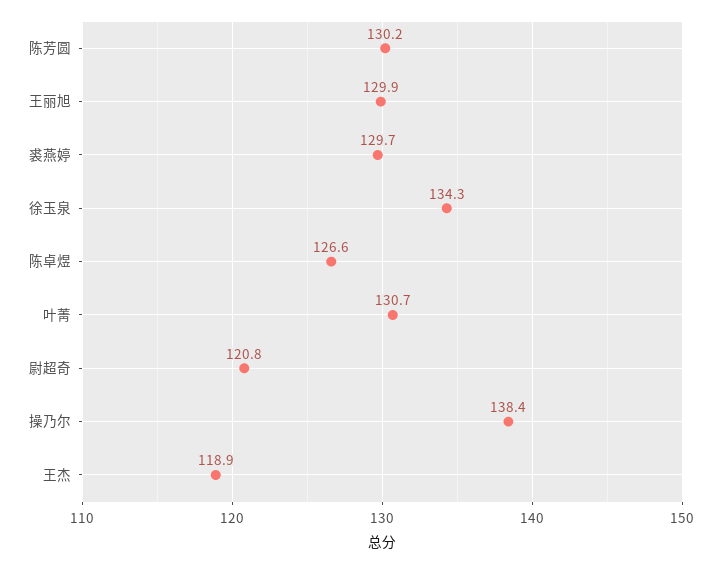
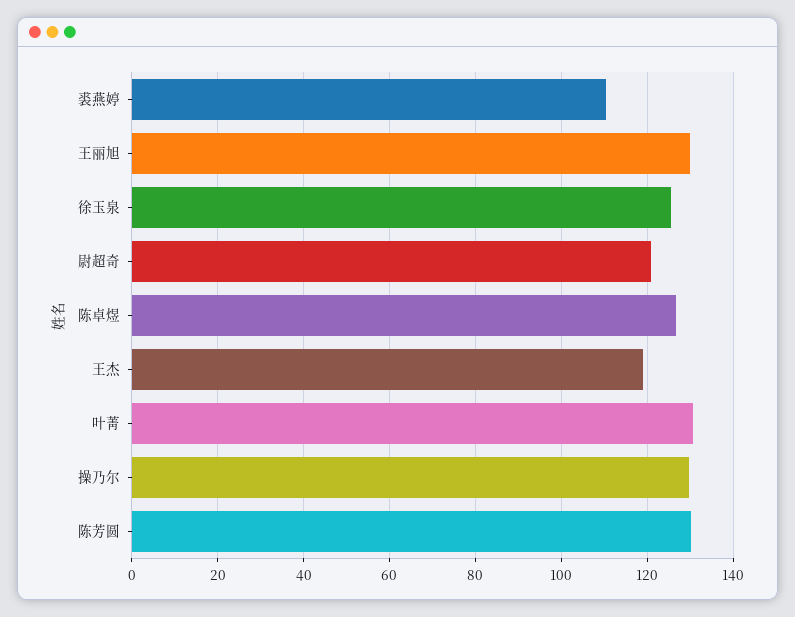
  {
    "陈芳圆": 130.2,
    "王丽旭": 129.9,
-   "裘燕婷": 129.7,
+   "裘燕婷": 110,
-   "徐玉泉": 134.3,
+   "徐玉泉": 126,
    "陈卓煜": 126.6,
    "叶菁": 130.7,
    "尉超奇": 120.8,
-   "操乃尔": 138.4,
+   "操乃尔": 130,
    "王杰": 118.9
  }

